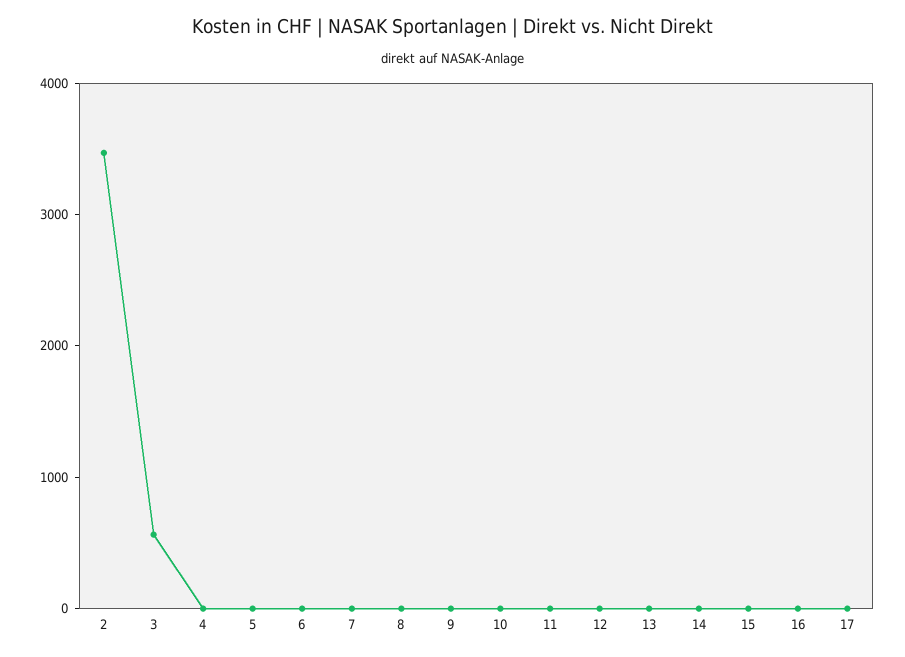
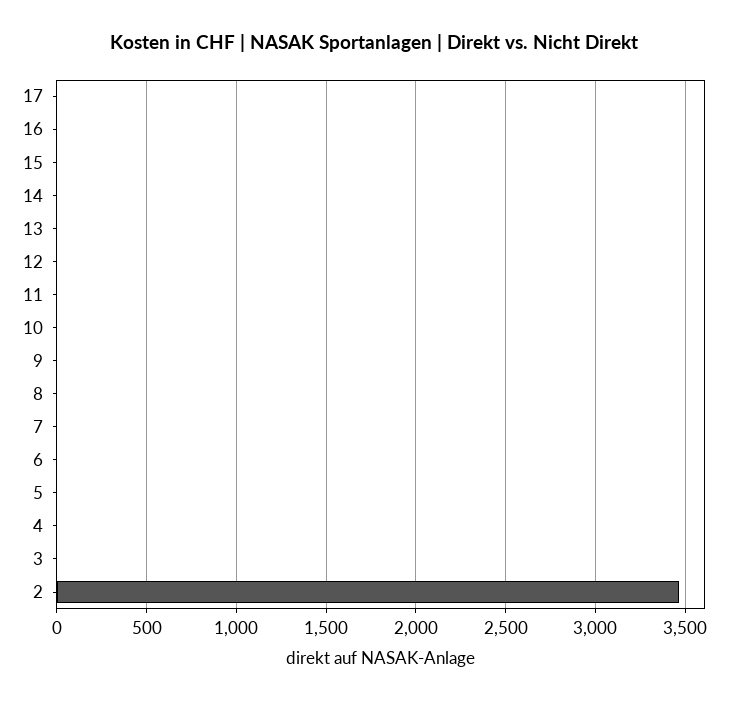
  {
    "2": 3450,
-   "3": 600,
+   "3": 0,
    "4": 0,
    "5": 0,
    "6": 0,
    "7": 0,
    "8": 0,
    "9": 0,
    "10": 0,
    "11": 0,
    "12": 0,
    "13": 0,
    "14": 0,
    "15": 0,
    "16": 0,
    "17": 0
  }

